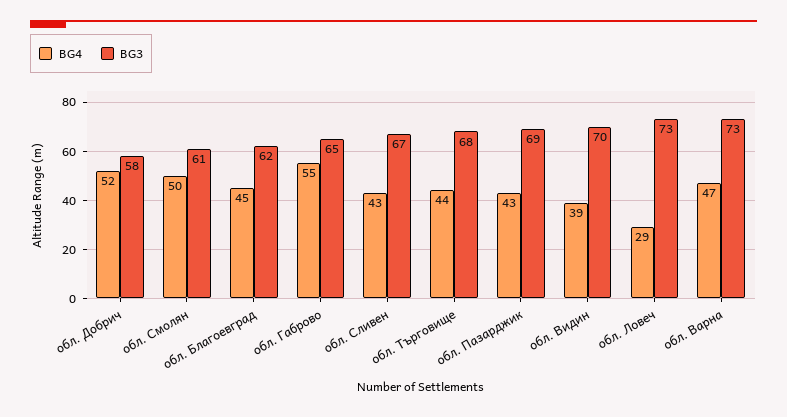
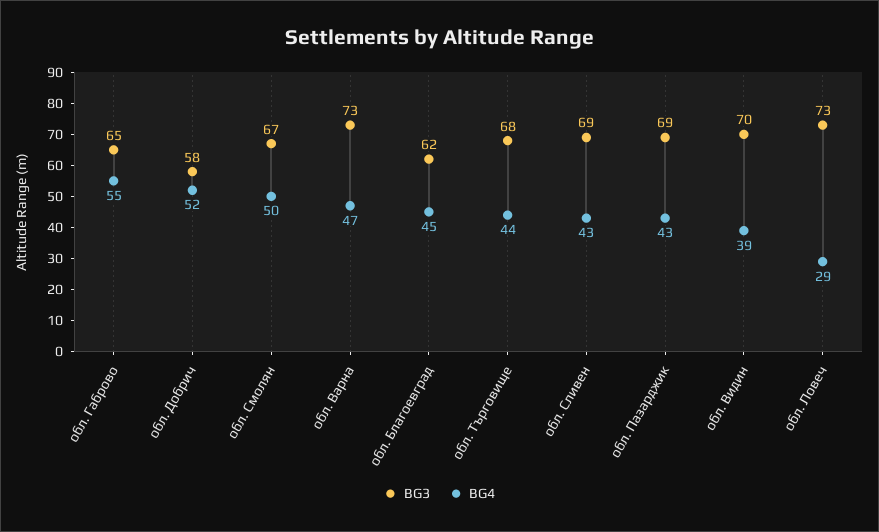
  {
    "BG4": {
      "обл. Добрич": 52,
      "обл. Смолян": 50,
      "обл. Благоевград": 45,
      "обл. Габрово": 55,
      "обл. Сливен": 43,
      "обл. Търговище": 44,
      "обл. Пазарджик": 43,
      "обл. Видин": 39,
      "обл. Ловеч": 29,
      "обл. Варна": 47
    },
    "BG3": {
      "обл. Добрич": 58,
-     "обл. Смолян": 61,
+     "обл. Смолян": 67,
      "обл. Благоевград": 62,
      "обл. Габрово": 65,
-     "обл. Сливен": 67,
+     "обл. Сливен": 69,
      "обл. Търговище": 68,
      "обл. Пазарджик": 69,
      "обл. Видин": 70,
      "обл. Ловеч": 73,
      "обл. Варна": 73
    }
  }

